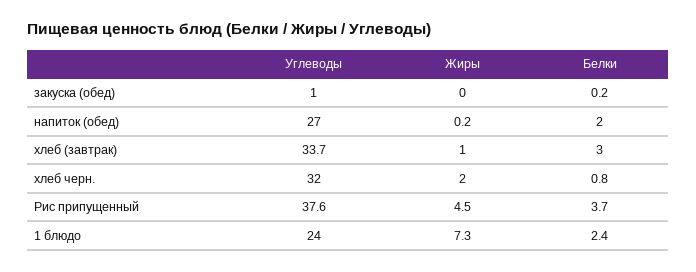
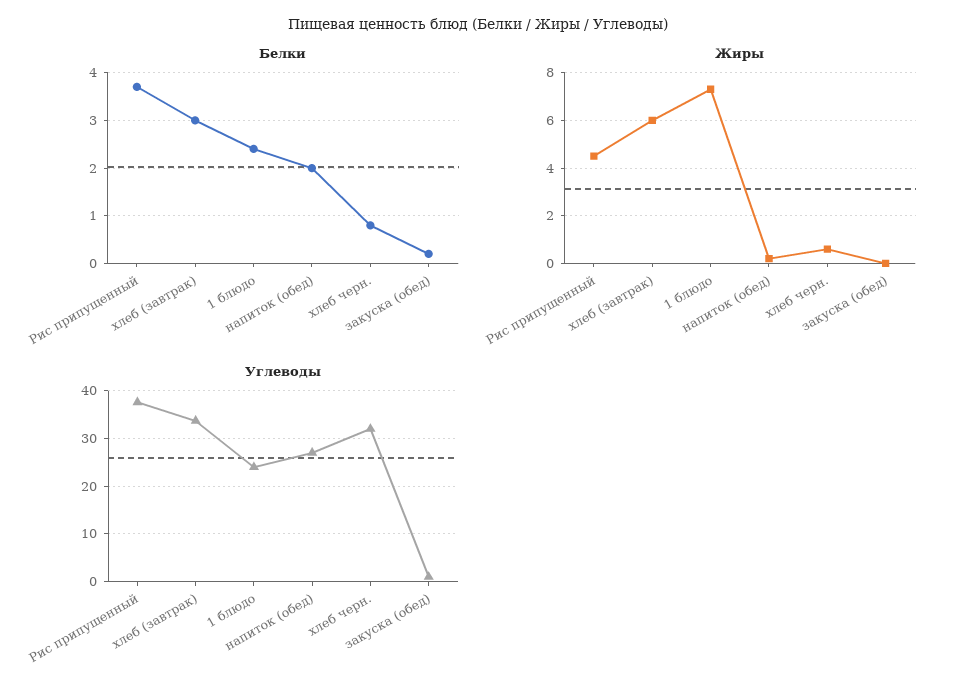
  {
    "Углеводы": {
      "закуска (обед)": 1,
      "напиток (обед)": 27,
      "хлеб (завтрак)": 33.7,
      "хлеб черн.": 32,
      "Рис припущенный": 37.6,
      "1 блюдо": 24
    },
    "Жиры": {
      "закуска (обед)": 0,
      "напиток (обед)": 0.2,
-     "хлеб (завтрак)": 1,
+     "хлеб (завтрак)": 6,
-     "хлеб черн.": 2,
+     "хлеб черн.": 0.5,
      "Рис припущенный": 4.5,
      "1 блюдо": 7.3
    },
    "Белки": {
      "закуска (обед)": 0.2,
      "напиток (обед)": 2,
      "хлеб (завтрак)": 3,
      "хлеб черн.": 0.8,
      "Рис припущенный": 3.7,
      "1 блюдо": 2.4
    }
  }

